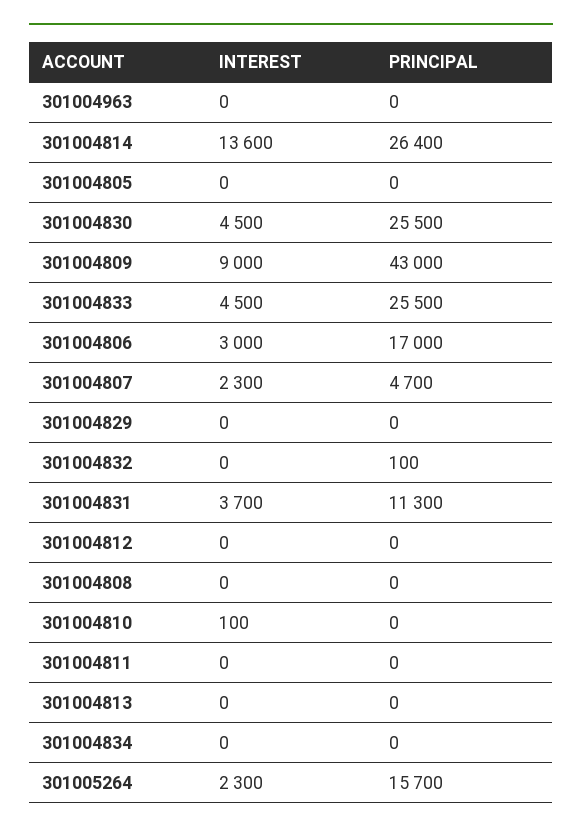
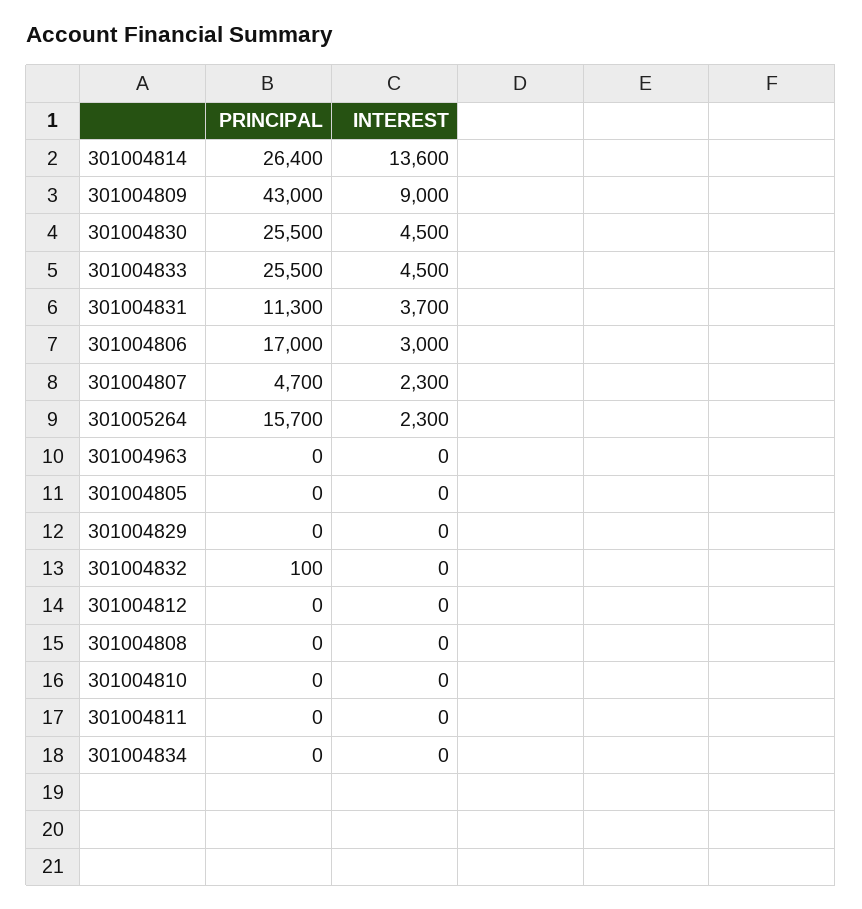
  {
    "INTEREST": {
      "301004963": 0,
      "301004814": 13600,
      "301004805": 0,
      "301004830": 4500,
      "301004809": 9000,
      "301004833": 4500,
      "301004806": 3000,
      "301004807": 2300,
      "301004829": 0,
      "301004832": 0,
      "301004831": 3700,
      "301004812": 0,
      "301004808": 0,
-     "301004810": 100,
+     "301004810": 0,
      "301004811": 0,
-     "301004813": 0,
      "301004834": 0,
      "301005264": 2300
    },
    "PRINCIPAL": {
      "301004963": 0,
      "301004814": 26400,
      "301004805": 0,
      "301004830": 25500,
      "301004809": 43000,
      "301004833": 25500,
      "301004806": 17000,
      "301004807": 4700,
      "301004829": 0,
      "301004832": 100,
      "301004831": 11300,
      "301004812": 0,
      "301004808": 0,
      "301004810": 0,
      "301004811": 0,
-     "301004813": 0,
      "301004834": 0,
      "301005264": 15700
    }
  }

